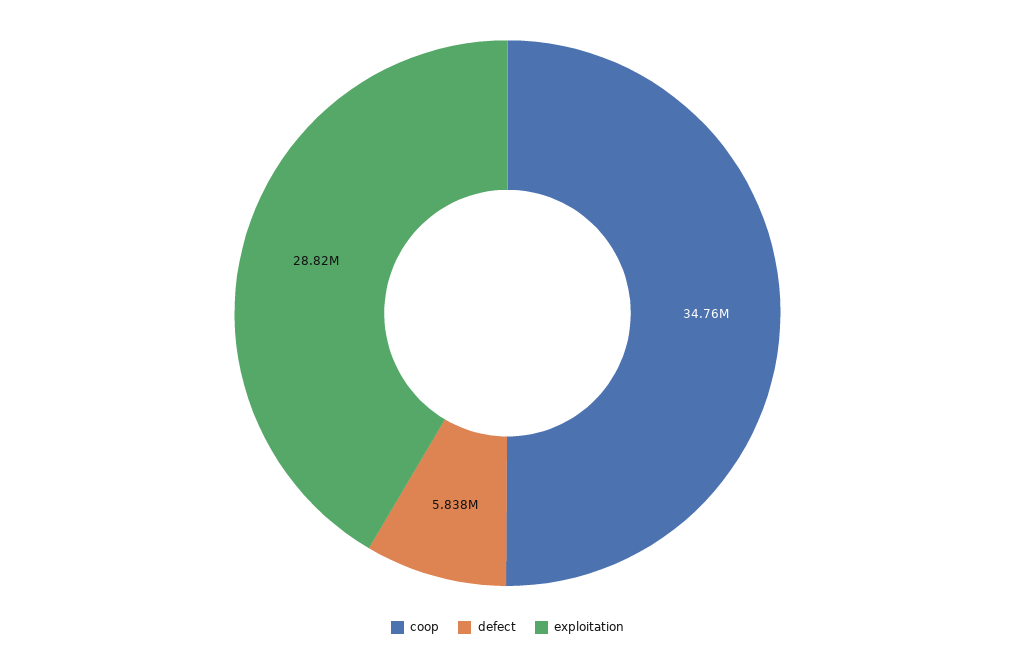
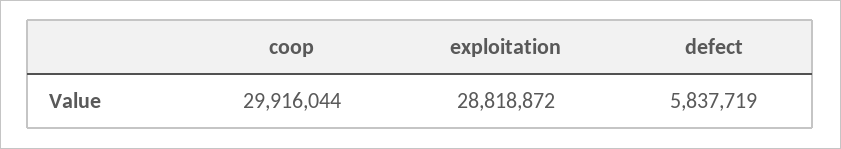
  {
-   "coop": 34760000,
+   "coop": 29916044,
    "defect": 5837719,
    "exploitation": 28818872
  }

